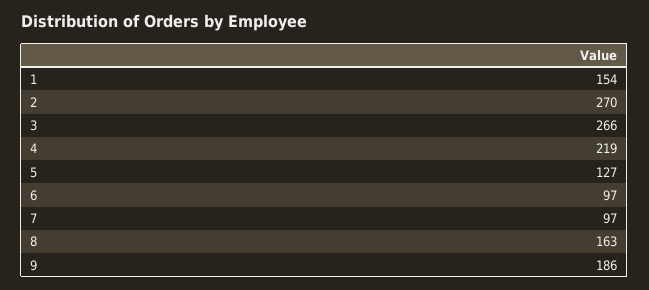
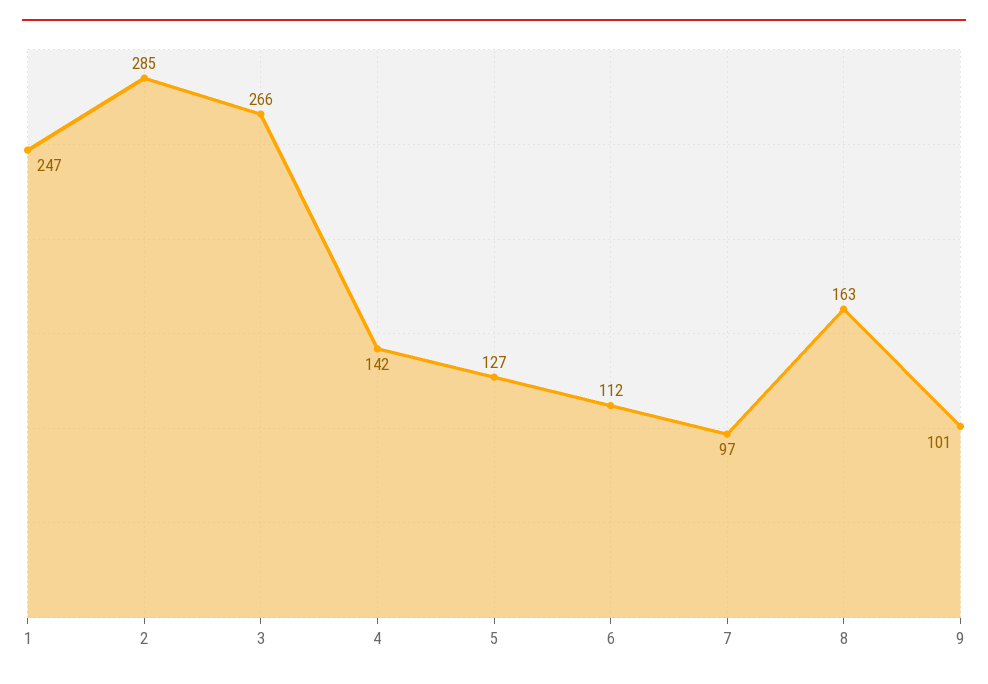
  {
-   "1": 154,
+   "1": 247,
-   "2": 270,
+   "2": 285,
    "3": 266,
-   "4": 219,
+   "4": 142,
    "5": 127,
-   "6": 97,
+   "6": 112,
    "7": 97,
    "8": 163,
-   "9": 186
+   "9": 101
  }

